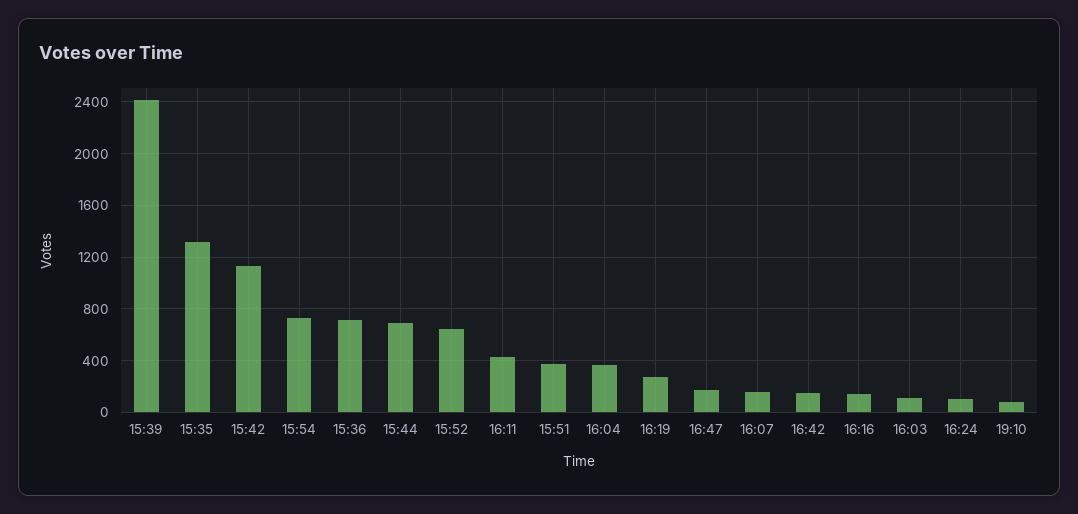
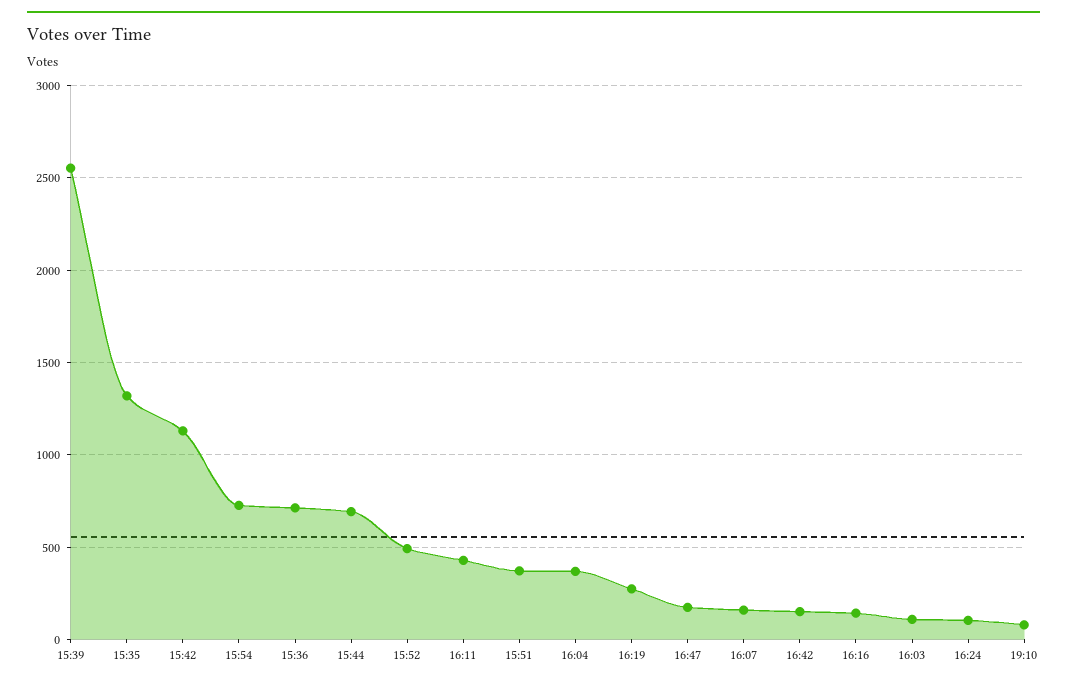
  {
-   "15:39": 2400,
+   "15:39": 2550,
    "15:35": 1300,
    "15:42": 1150,
    "15:54": 750,
    "15:36": 700,
    "15:44": 700,
-   "15:52": 650,
+   "15:52": 500,
    "16:11": 450,
    "15:51": 350,
    "16:04": 350,
    "16:19": 250,
    "16:47": 150,
    "16:07": 150,
    "16:42": 150,
    "16:16": 150,
    "16:03": 100,
    "16:24": 100,
    "19:10": 100
  }

